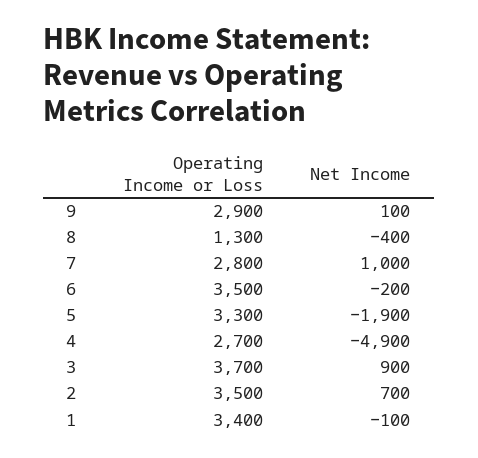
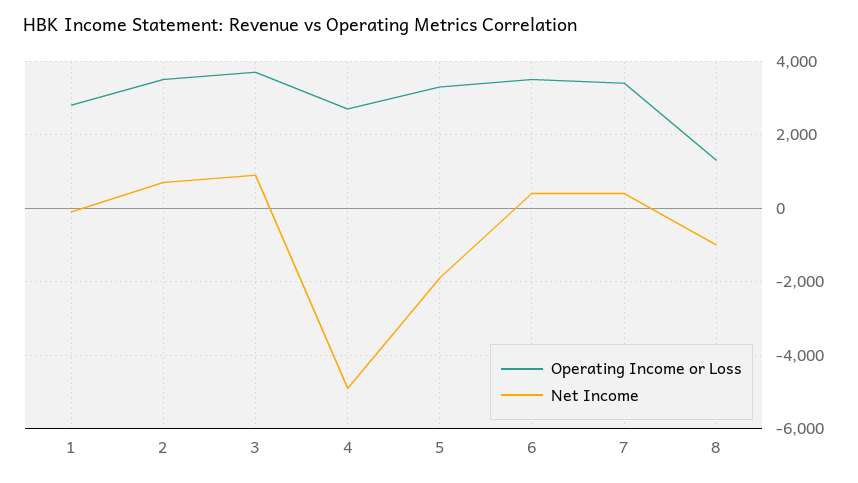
  {
    "Operating Income or Loss": {
-     "9": 2900,
      "8": 1300,
-     "7": 2800,
+     "7": 3400,
      "6": 3500,
      "5": 3300,
      "4": 2700,
      "3": 3700,
      "2": 3500,
-     "1": 3400
+     "1": 2800
    },
    "Net Income": {
-     "9": 100,
-     "8": -400,
+     "8": -1000,
-     "7": 1000,
+     "7": 400,
-     "6": -200,
+     "6": 400,
      "5": -1900,
      "4": -4900,
      "3": 900,
      "2": 700,
      "1": -100
    }
  }

